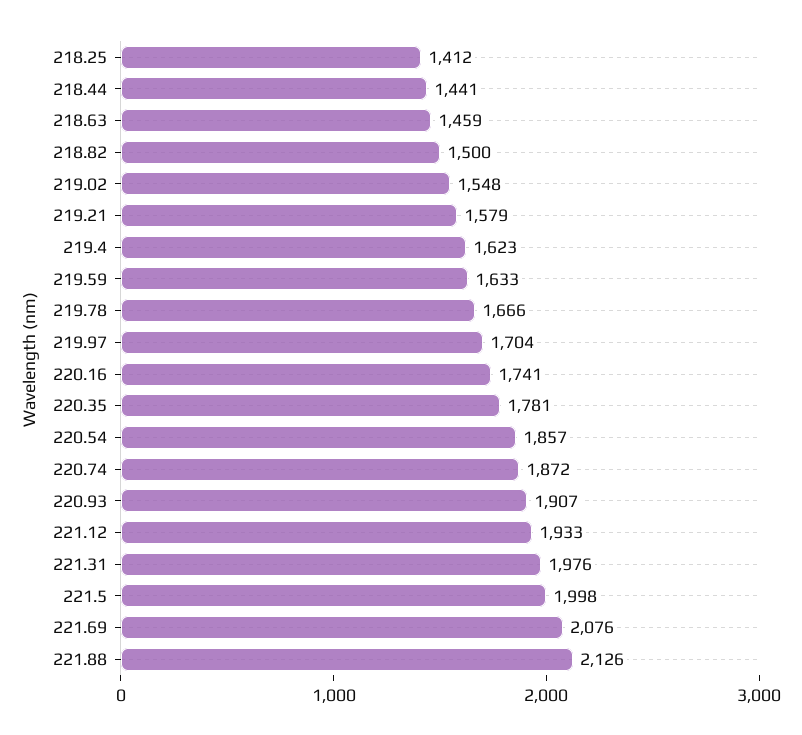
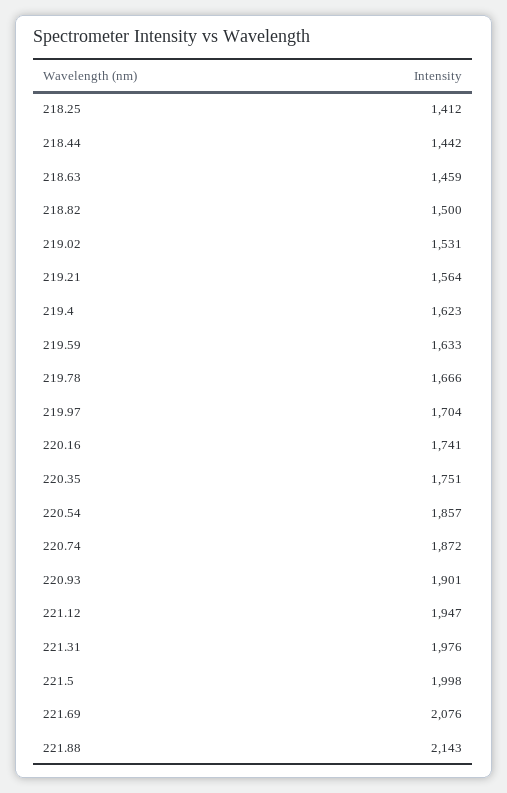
  {
    "218.25": 1412,
-   "218.44": 1441,
+   "218.44": 1442,
    "218.63": 1459,
    "218.82": 1500,
-   "219.02": 1548,
+   "219.02": 1531,
-   "219.21": 1579,
+   "219.21": 1564,
    "219.4": 1623,
    "219.59": 1633,
    "219.78": 1666,
    "219.97": 1704,
    "220.16": 1741,
-   "220.35": 1781,
+   "220.35": 1751,
    "220.54": 1857,
    "220.74": 1872,
-   "220.93": 1907,
+   "220.93": 1901,
-   "221.12": 1933,
+   "221.12": 1947,
    "221.31": 1976,
    "221.5": 1998,
    "221.69": 2076,
-   "221.88": 2126
+   "221.88": 2143
  }

